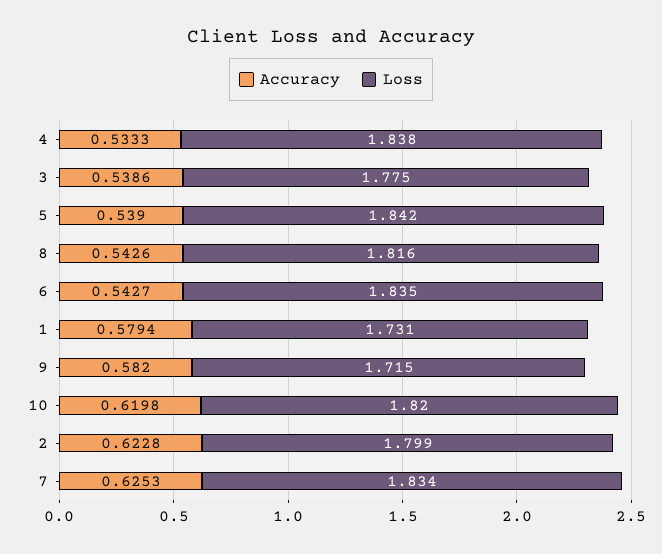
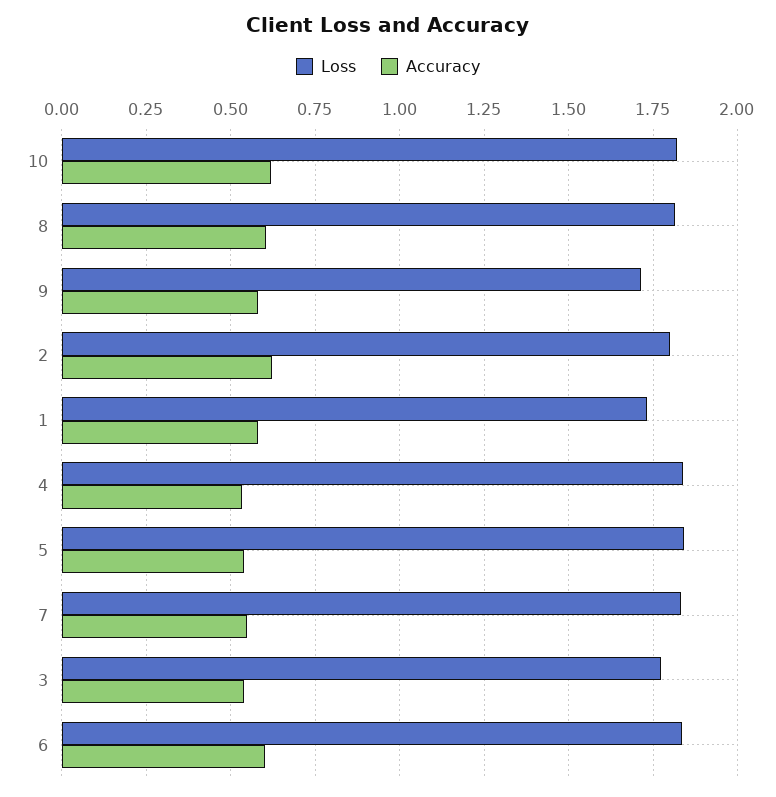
  {
    "Accuracy": {
      "4": 0.5333,
      "3": 0.5386,
      "5": 0.539,
-     "8": 0.5426,
+     "8": 0.6,
-     "6": 0.5427,
+     "6": 0.6,
      "1": 0.5794,
      "9": 0.582,
      "10": 0.6198,
      "2": 0.6228,
-     "7": 0.6253
+     "7": 0.55
    },
    "Loss": {
      "4": 1.838,
      "3": 1.775,
      "5": 1.842,
      "8": 1.816,
      "6": 1.835,
      "1": 1.731,
      "9": 1.715,
      "10": 1.82,
      "2": 1.799,
      "7": 1.834
    }
  }

